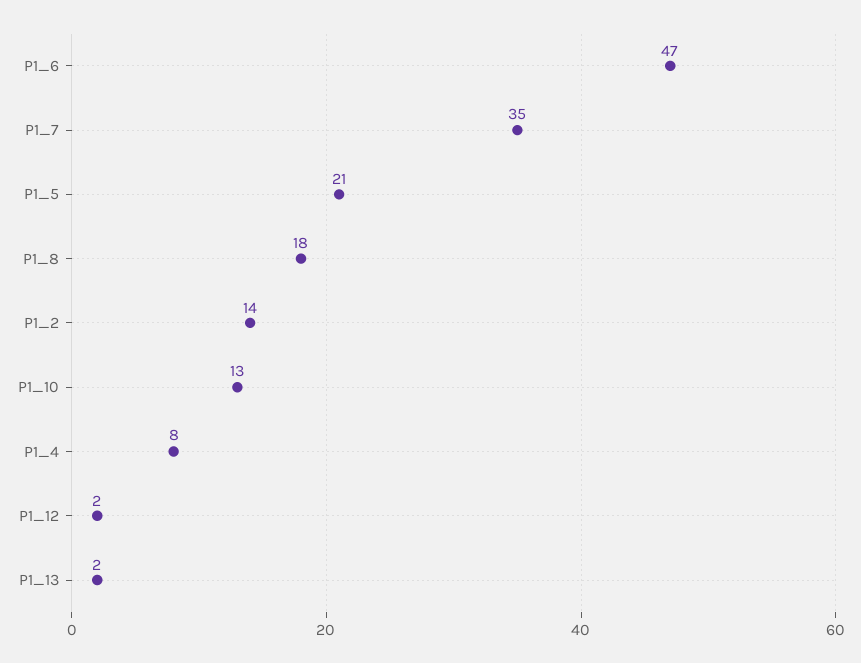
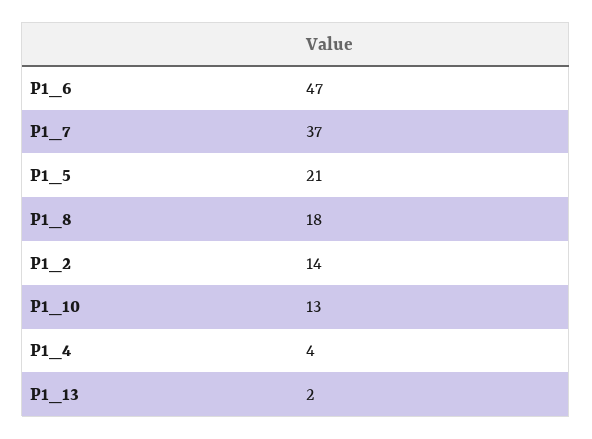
  {
    "P1_6": 47,
-   "P1_7": 35,
+   "P1_7": 37,
    "P1_5": 21,
    "P1_8": 18,
    "P1_2": 14,
    "P1_10": 13,
-   "P1_4": 8,
+   "P1_4": 4,
-   "P1_12": 2,
    "P1_13": 2
  }

